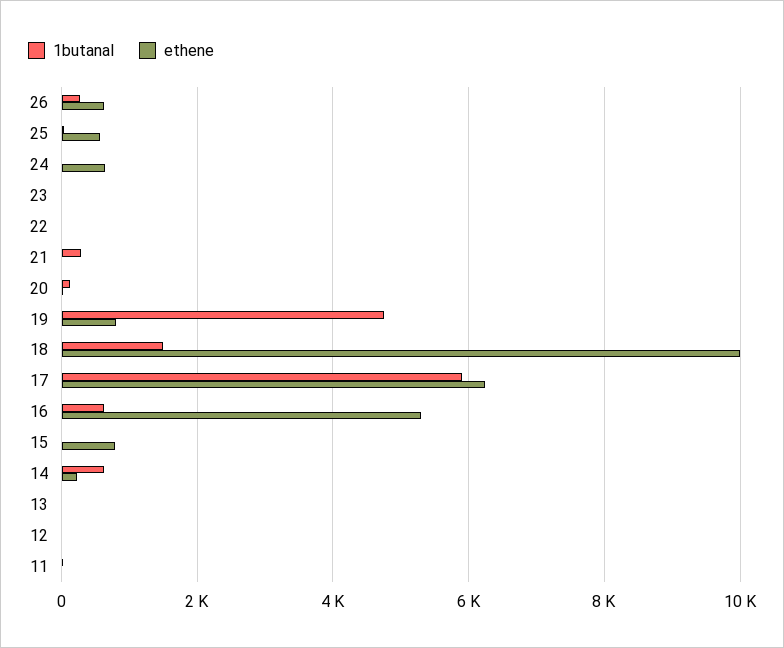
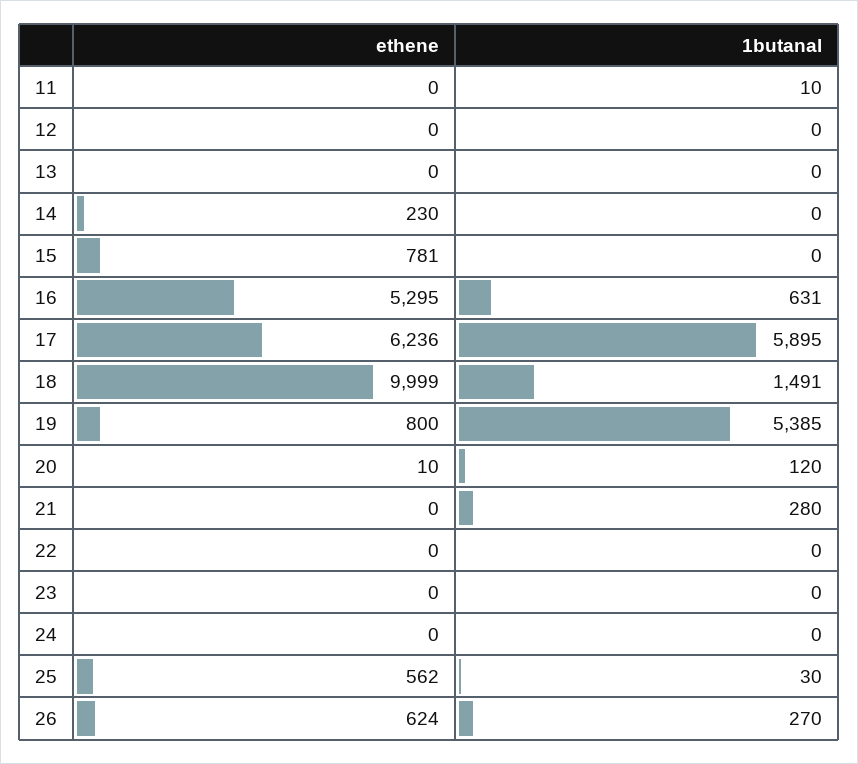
  {
    "1butanal": {
      "26": 270,
      "25": 30,
      "24": 0,
      "23": 0,
      "22": 0,
      "21": 280,
      "20": 120,
-     "19": 4800,
+     "19": 5385,
      "18": 1491,
      "17": 5895,
      "16": 631,
      "15": 0,
-     "14": 600,
+     "14": 0,
      "13": 0,
      "12": 0,
      "11": 10
    },
    "ethene": {
      "26": 624,
      "25": 562,
-     "24": 600,
+     "24": 0,
      "23": 0,
      "22": 0,
      "21": 0,
      "20": 10,
      "19": 800,
      "18": 9999,
      "17": 6236,
      "16": 5295,
      "15": 781,
      "14": 230,
      "13": 0,
      "12": 0,
      "11": 0
    }
  }

